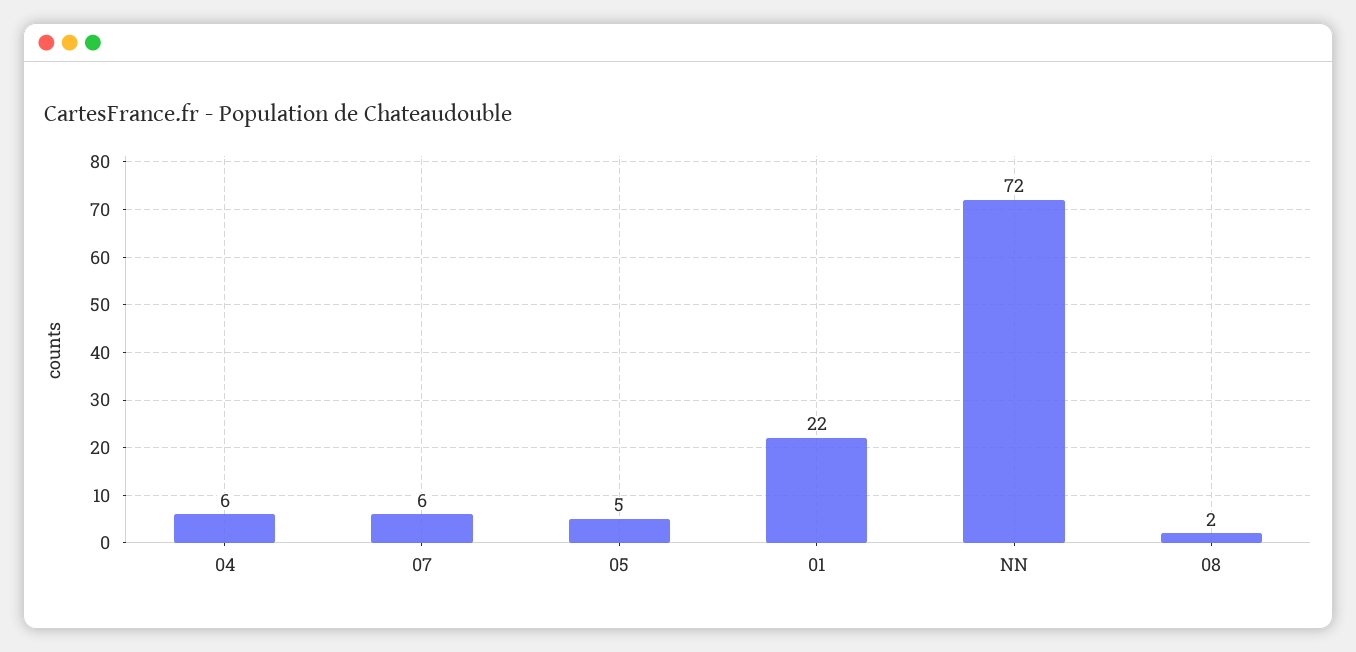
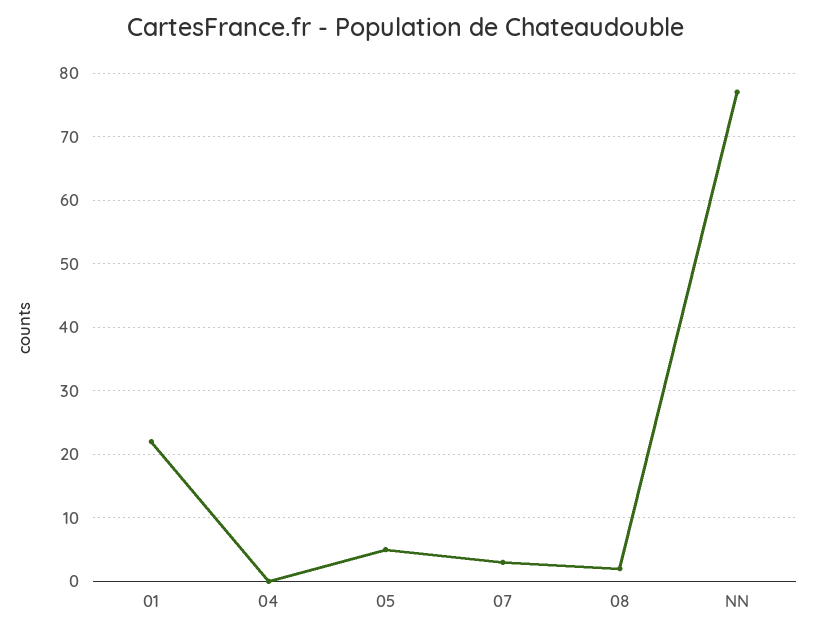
  {
-   "04": 6,
+   "04": 0,
-   "07": 6,
+   "07": 3,
    "05": 5,
    "01": 22,
-   "NN": 72,
+   "NN": 77,
    "08": 2
  }

